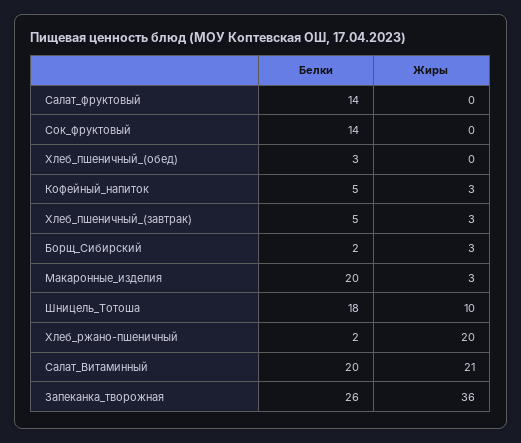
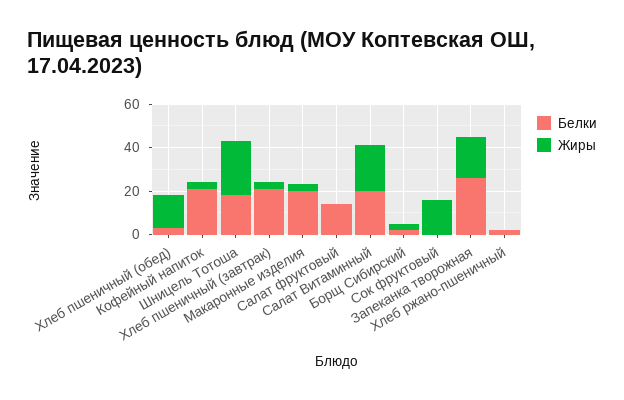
  {
    "Белки": {
      "Салат_фруктовый": 14,
-     "Сок_фруктовый": 14,
+     "Сок_фруктовый": 0,
      "Хлеб_пшеничный_(обед)": 3,
-     "Кофейный_напиток": 5,
+     "Кофейный_напиток": 20,
-     "Хлеб_пшеничный_(завтрак)": 5,
+     "Хлеб_пшеничный_(завтрак)": 20,
      "Борщ_Сибирский": 2,
      "Макаронные_изделия": 20,
      "Шницель_Тотоша": 18,
      "Хлеб_ржано-пшеничный": 2,
      "Салат_Витаминный": 20,
      "Запеканка_творожная": 26
    },
    "Жиры": {
      "Салат_фруктовый": 0,
-     "Сок_фруктовый": 0,
+     "Сок_фруктовый": 15,
-     "Хлеб_пшеничный_(обед)": 0,
+     "Хлеб_пшеничный_(обед)": 15,
      "Кофейный_напиток": 3,
      "Хлеб_пшеничный_(завтрак)": 3,
      "Борщ_Сибирский": 3,
      "Макаронные_изделия": 3,
-     "Шницель_Тотоша": 10,
+     "Шницель_Тотоша": 25,
-     "Хлеб_ржано-пшеничный": 20,
+     "Хлеб_ржано-пшеничный": 0,
      "Салат_Витаминный": 21,
-     "Запеканка_творожная": 36
+     "Запеканка_творожная": 20
    }
  }

